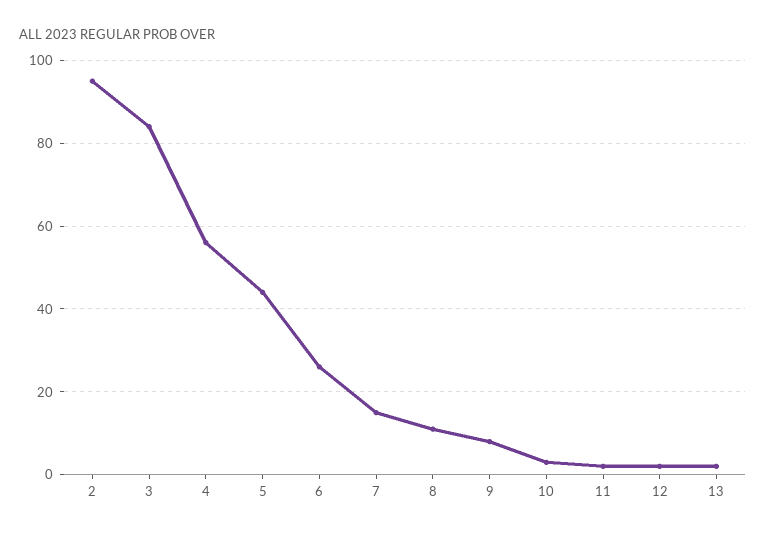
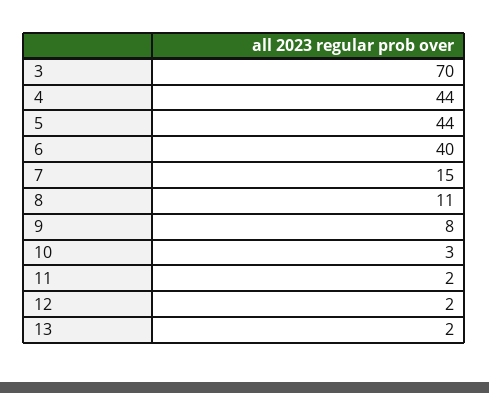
  {
-   "2": 95,
-   "3": 85,
+   "3": 70,
-   "4": 55,
+   "4": 44,
    "5": 44,
-   "6": 25,
+   "6": 40,
    "7": 15,
    "8": 11,
    "9": 8,
    "10": 3,
    "11": 2,
    "12": 2,
    "13": 2
  }

